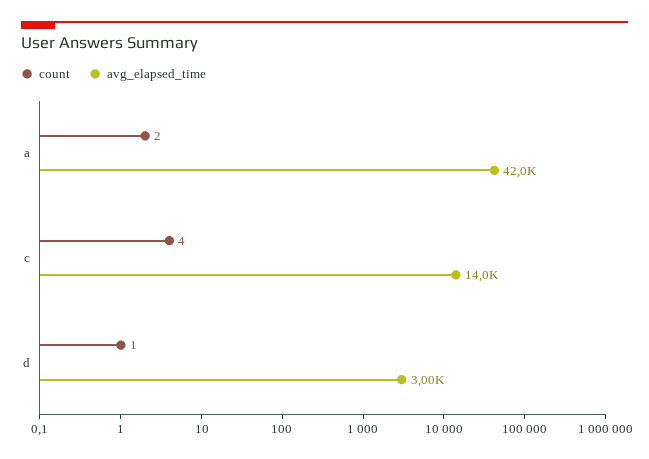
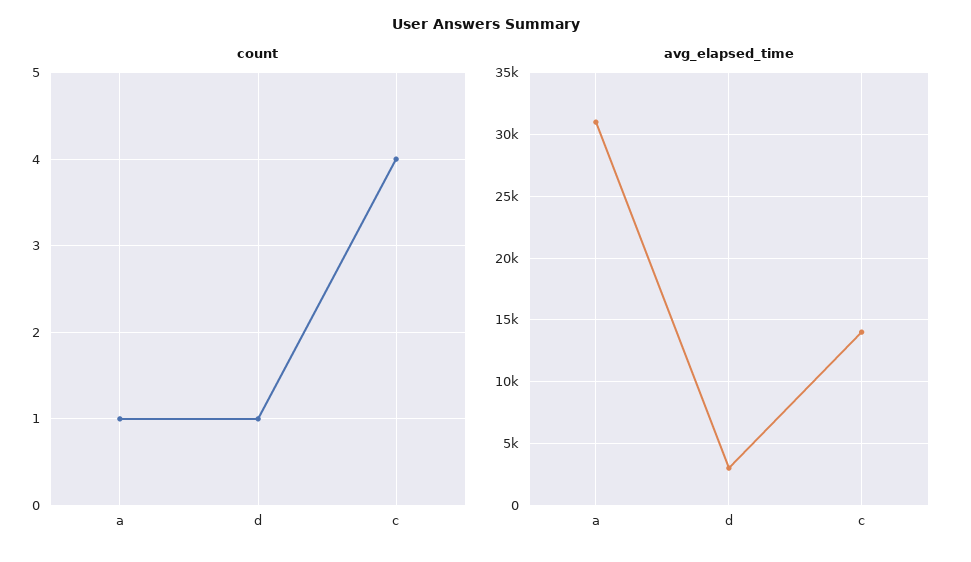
  {
    "count": {
-     "a": 2,
+     "a": 1,
      "c": 4,
      "d": 1
    },
    "avg_elapsed_time": {
-     "a": 42000,
+     "a": 31000,
      "c": 14000,
      "d": 3000
    }
  }

